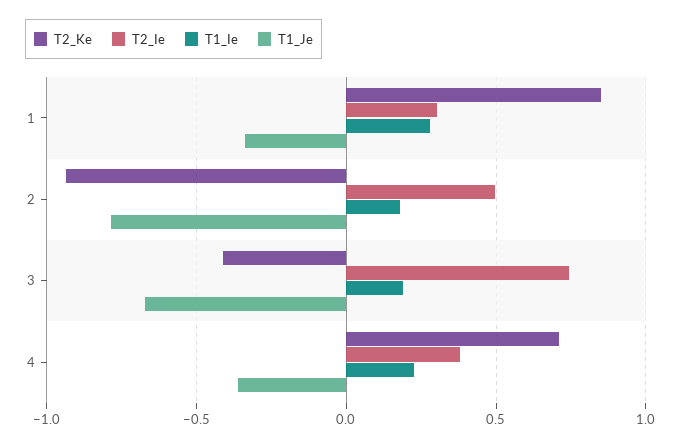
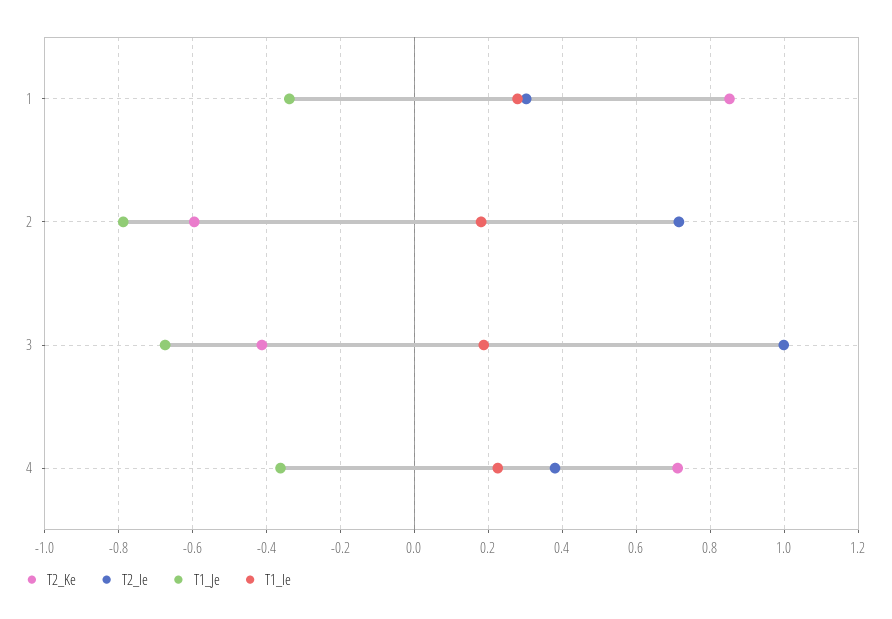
  {
    "T2_Ke": {
      "1": 0.86,
-     "2": -0.95,
+     "2": -0.6,
      "3": -0.42,
      "4": 0.72
    },
    "T2_Ie": {
      "1": 0.3,
-     "2": 0.5,
+     "2": 0.72,
-     "3": 0.75,
+     "3": 1,
      "4": 0.38
    },
    "T1_Ie": {
      "1": 0.28,
      "2": 0.18,
      "3": 0.18,
      "4": 0.22
    },
    "T1_Je": {
      "1": -0.34,
      "2": -0.78,
      "3": -0.68,
      "4": -0.36
    }
  }

